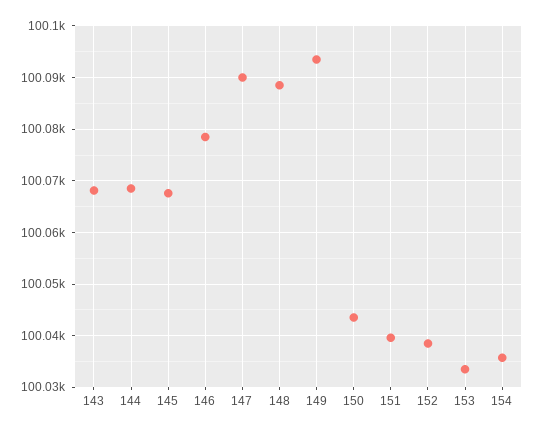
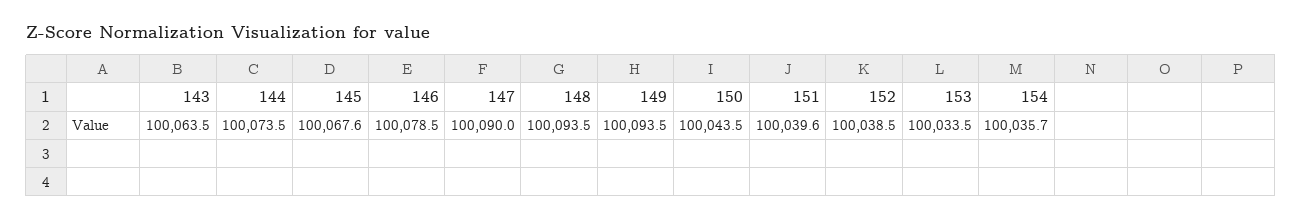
  {
-   "143": 100068,
+   "143": 100063.5,
-   "144": 100068,
+   "144": 100073.5,
    "145": 100067.6,
    "146": 100078.5,
    "147": 100090,
-   "148": 100088,
+   "148": 100093.5,
    "149": 100093.5,
    "150": 100043.5,
    "151": 100039.6,
    "152": 100038.5,
    "153": 100033.5,
    "154": 100035.7
  }

